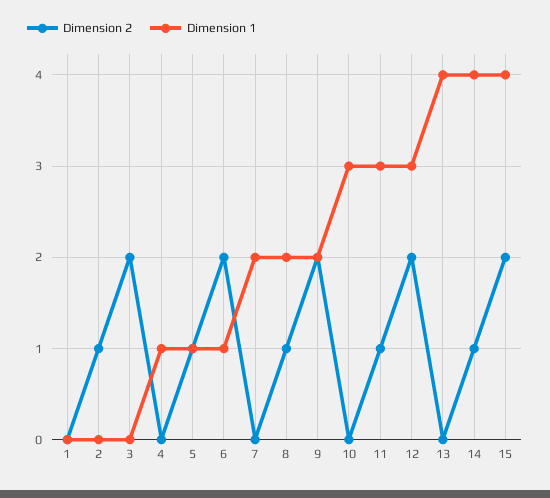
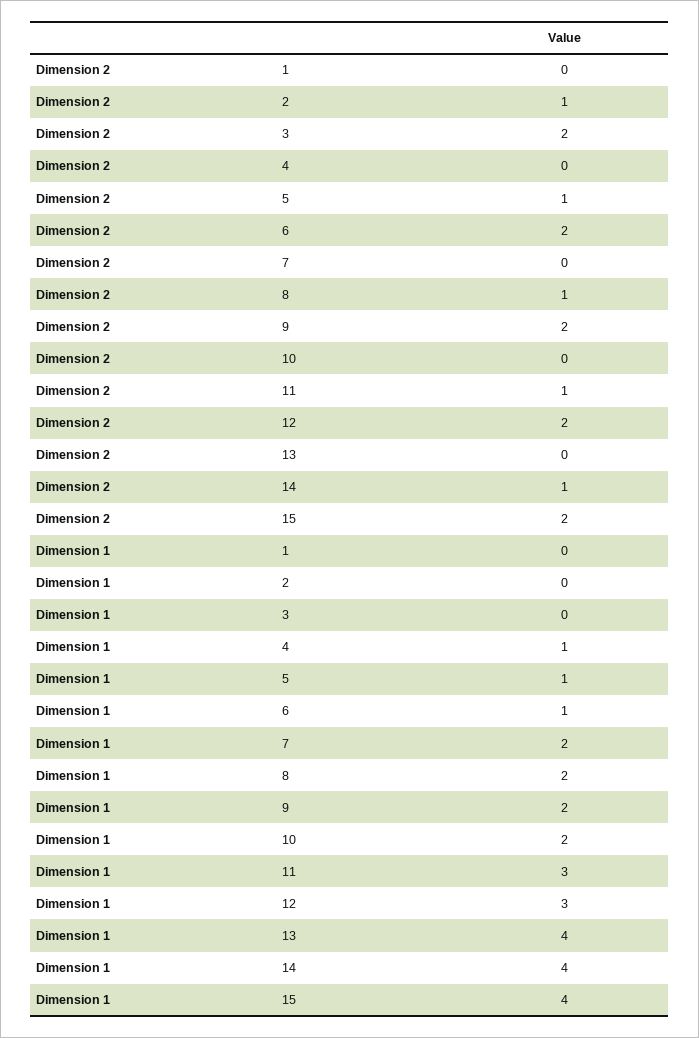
  {
    "Dimension 2": {
      "1": 0,
      "2": 1,
      "3": 2,
      "4": 0,
      "5": 1,
      "6": 2,
      "7": 0,
      "8": 1,
      "9": 2,
      "10": 0,
      "11": 1,
      "12": 2,
      "13": 0,
      "14": 1,
      "15": 2
    },
    "Dimension 1": {
      "1": 0,
      "2": 0,
      "3": 0,
      "4": 1,
      "5": 1,
      "6": 1,
      "7": 2,
      "8": 2,
      "9": 2,
-     "10": 3,
+     "10": 2,
      "11": 3,
      "12": 3,
      "13": 4,
      "14": 4,
      "15": 4
    }
  }

